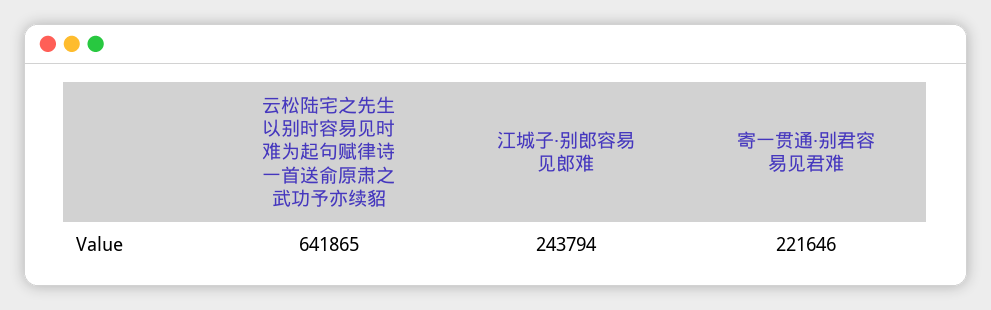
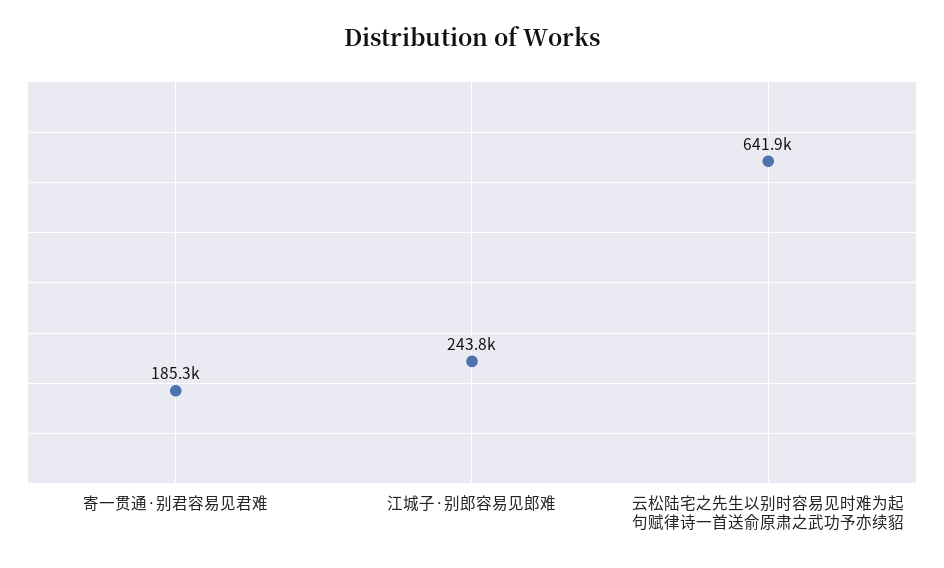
  {
    "云松陆宅之先生以别时容易见时难为起句赋律诗一首送俞原肃之武功予亦续貂": 641865,
    "江城子·别郎容易见郎难": 243794,
-   "寄一贯通·别君容易见君难": 221646
+   "寄一贯通·别君容易见君难": 185300
  }

